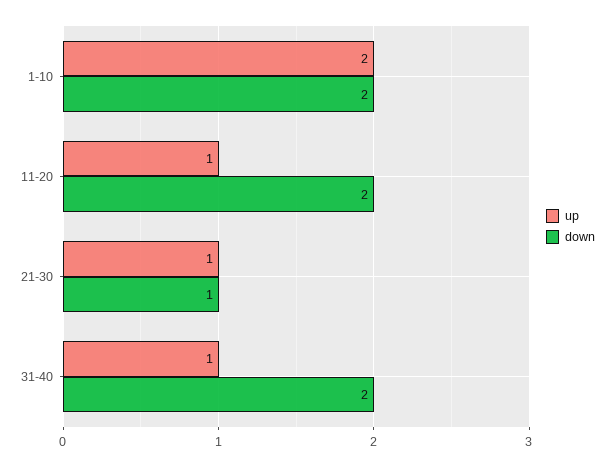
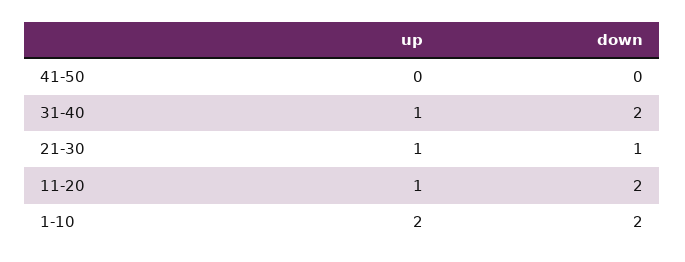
  {
    "up": {
      "1-10": 2,
      "11-20": 1,
      "21-30": 1,
-     "31-40": 1
+     "31-40": 1,
+     "41-50": 0
    },
    "down": {
      "1-10": 2,
      "11-20": 2,
      "21-30": 1,
-     "31-40": 2
+     "31-40": 2,
+     "41-50": 0
    }
  }

